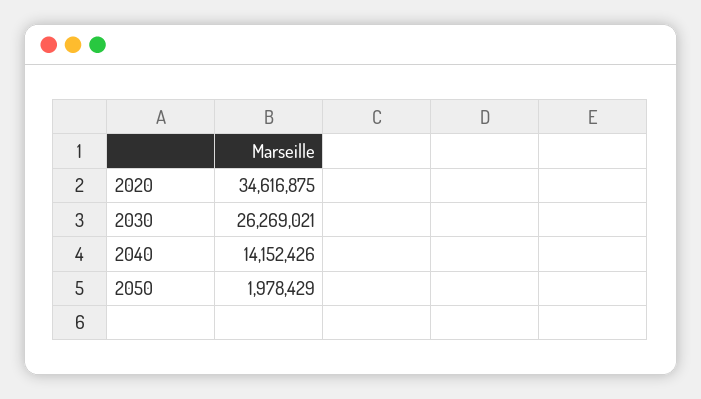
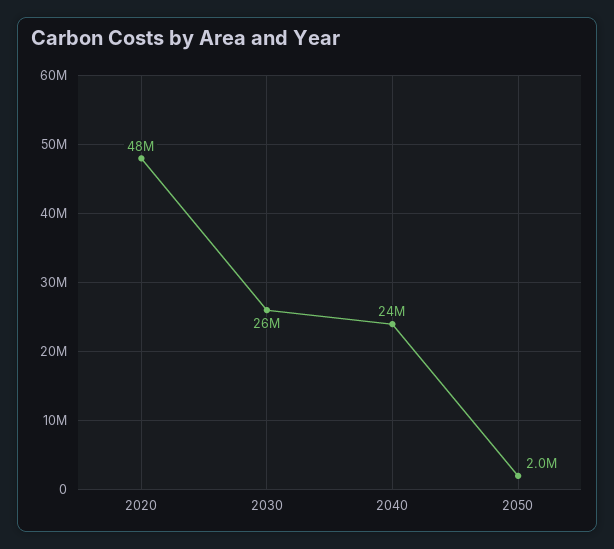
  {
-   "2020": 34616875,
+   "2020": 48000000,
    "2030": 26269021,
-   "2040": 14152426,
+   "2040": 24000000,
    "2050": 1978429
  }

